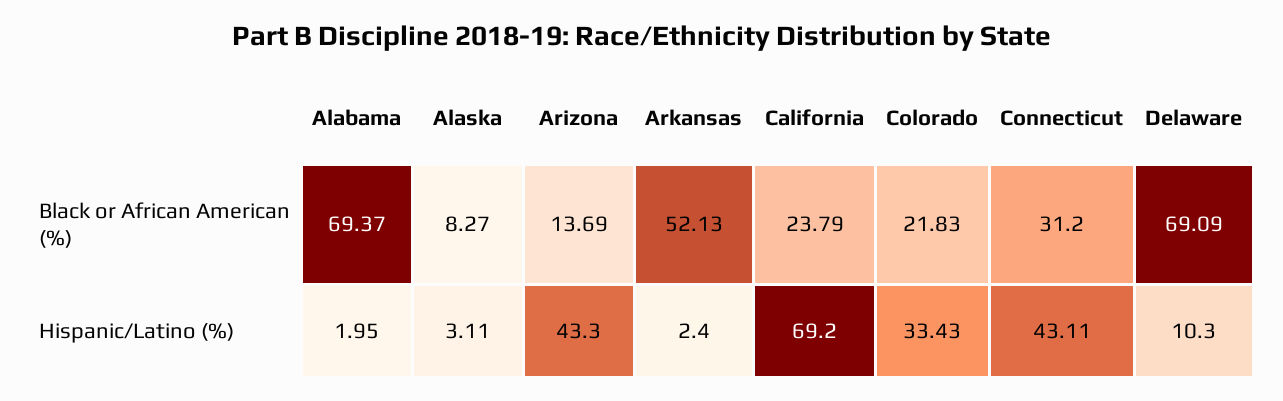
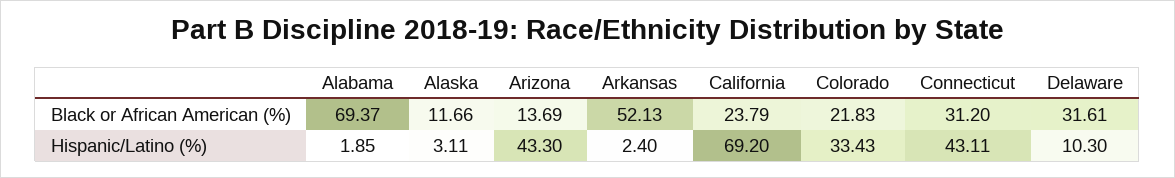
  {
    "Alabama": {
      "Black or African American (%)": 69.37,
-     "Hispanic/Latino (%)": 1.95
+     "Hispanic/Latino (%)": 1.85
    },
    "Alaska": {
-     "Black or African American (%)": 8.27,
+     "Black or African American (%)": 11.66,
      "Hispanic/Latino (%)": 3.11
    },
    "Arizona": {
      "Black or African American (%)": 13.69,
      "Hispanic/Latino (%)": 43.3
    },
    "Arkansas": {
      "Black or African American (%)": 52.13,
      "Hispanic/Latino (%)": 2.4
    },
    "California": {
      "Black or African American (%)": 23.79,
      "Hispanic/Latino (%)": 69.2
    },
    "Colorado": {
      "Black or African American (%)": 21.83,
      "Hispanic/Latino (%)": 33.43
    },
    "Connecticut": {
      "Black or African American (%)": 31.2,
      "Hispanic/Latino (%)": 43.11
    },
    "Delaware": {
-     "Black or African American (%)": 69.09,
+     "Black or African American (%)": 31.61,
      "Hispanic/Latino (%)": 10.3
    }
  }

